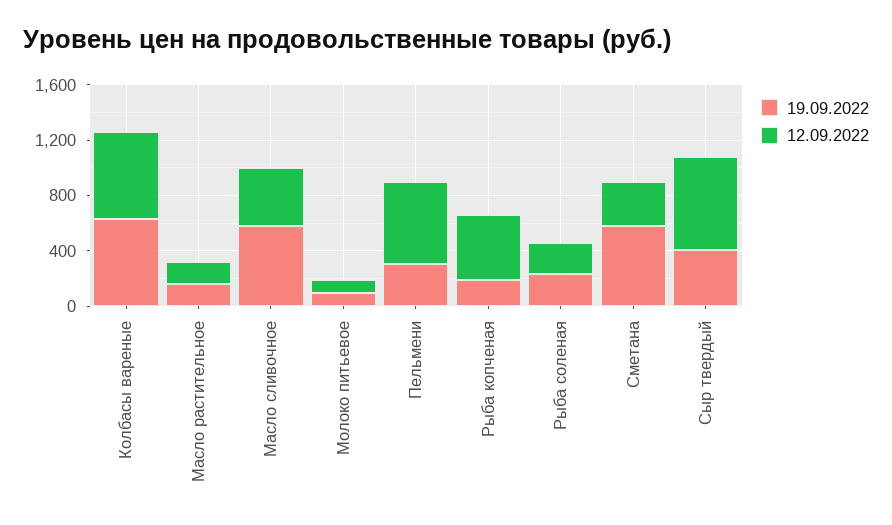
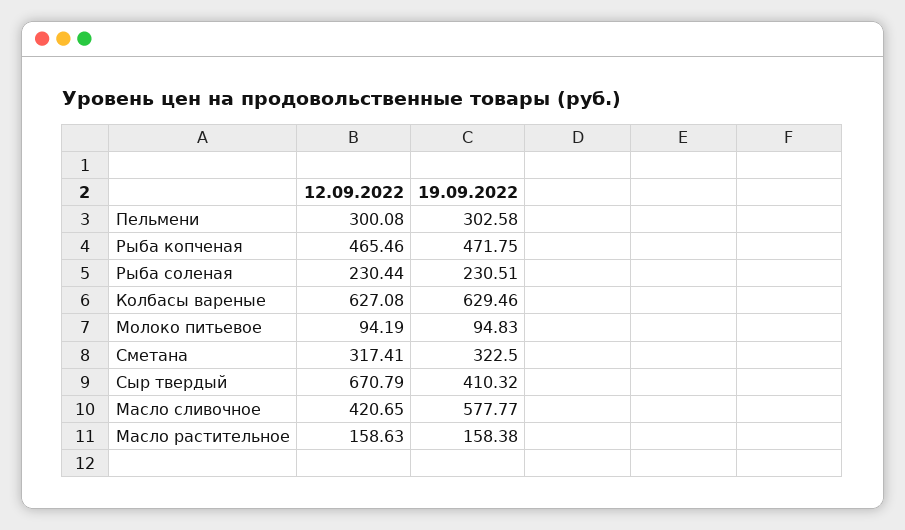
  {
    "19.09.2022": {
      "Колбасы вареные": 629.46,
      "Масло растительное": 158.38,
      "Масло сливочное": 577.77,
      "Молоко питьевое": 94.83,
      "Пельмени": 302.58,
-     "Рыба копченая": 200,
+     "Рыба копченая": 471.75,
      "Рыба соленая": 230.51,
-     "Сметана": 600,
+     "Сметана": 322.5,
      "Сыр твердый": 410.32
    },
    "12.09.2022": {
      "Колбасы вареные": 627.08,
      "Масло растительное": 158.63,
      "Масло сливочное": 420.65,
      "Молоко питьевое": 94.19,
-     "Пельмени": 600,
+     "Пельмени": 300.08,
      "Рыба копченая": 465.46,
      "Рыба соленая": 230.44,
      "Сметана": 317.41,
      "Сыр твердый": 670.79
    }
  }

